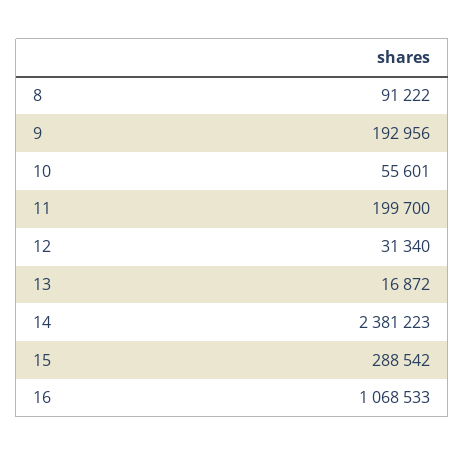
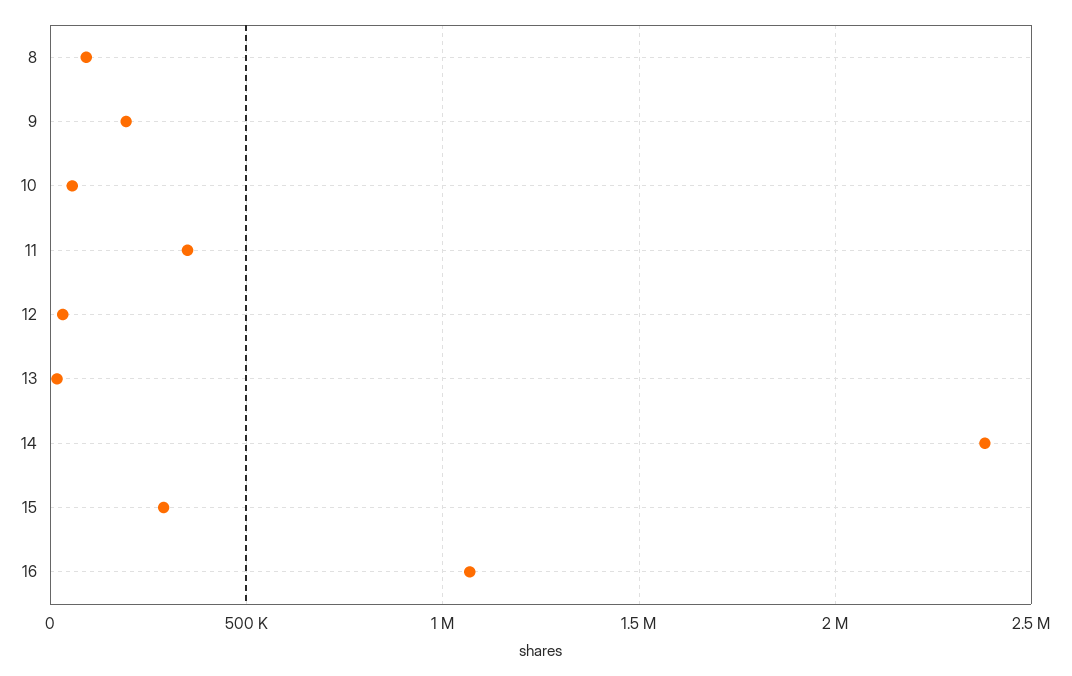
  {
    "8": 91222,
    "9": 192956,
    "10": 55601,
-   "11": 199700,
+   "11": 350000,
    "12": 31340,
    "13": 16872,
    "14": 2381223,
    "15": 288542,
    "16": 1068533
  }

